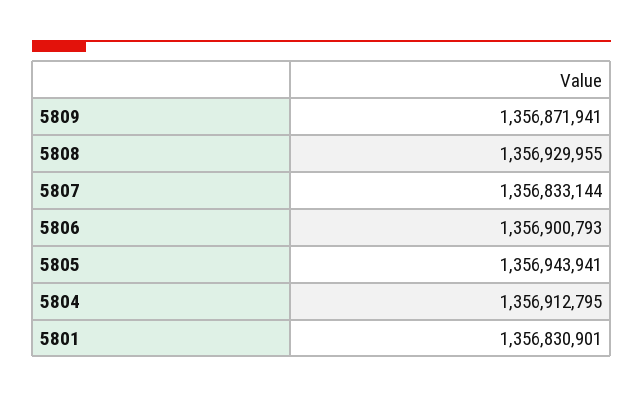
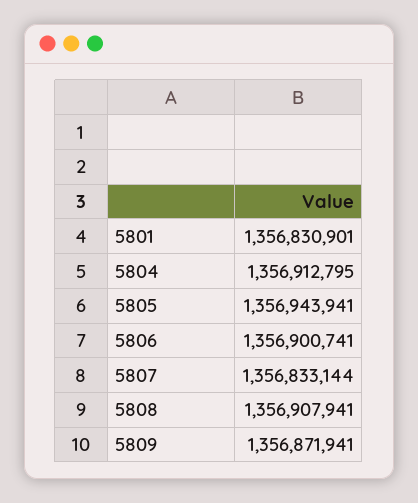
  {
    "5809": 1356871941,
-   "5808": 1356929955,
+   "5808": 1356907941,
    "5807": 1356833144,
-   "5806": 1356900793,
+   "5806": 1356900741,
    "5805": 1356943941,
    "5804": 1356912795,
    "5801": 1356830901
  }

